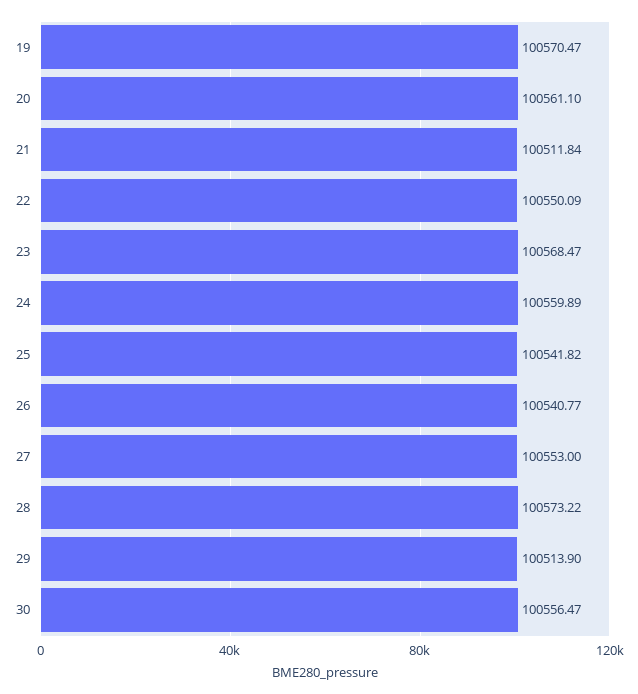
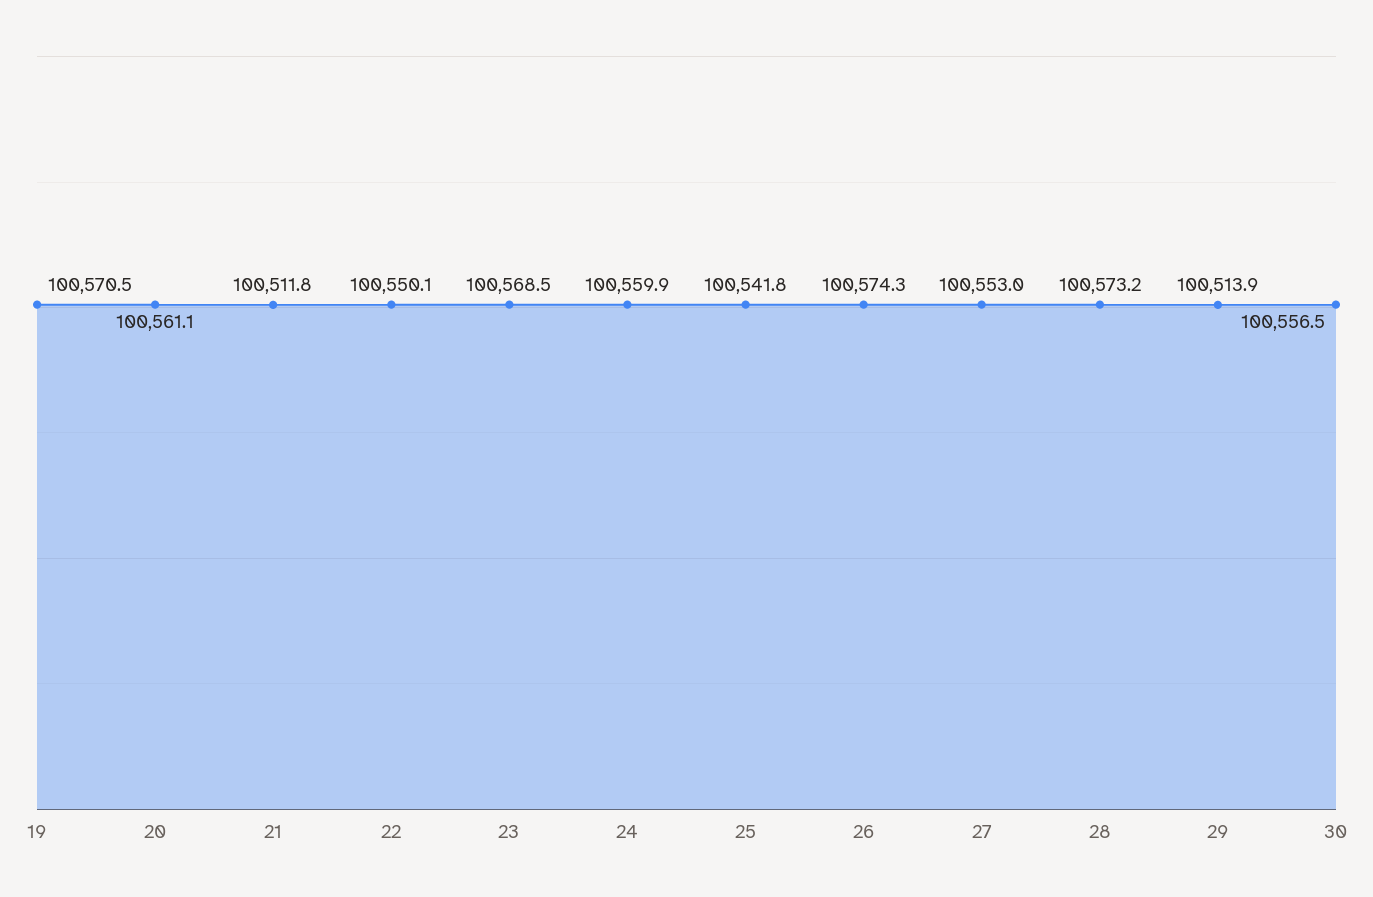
  {
    "19": 100570.47,
    "20": 100561.1,
    "21": 100511.84,
    "22": 100550.09,
    "23": 100568.47,
    "24": 100559.89,
    "25": 100541.82,
-   "26": 100540.77,
+   "26": 100574.3,
    "27": 100553,
    "28": 100573.22,
    "29": 100513.9,
    "30": 100556.47
  }

